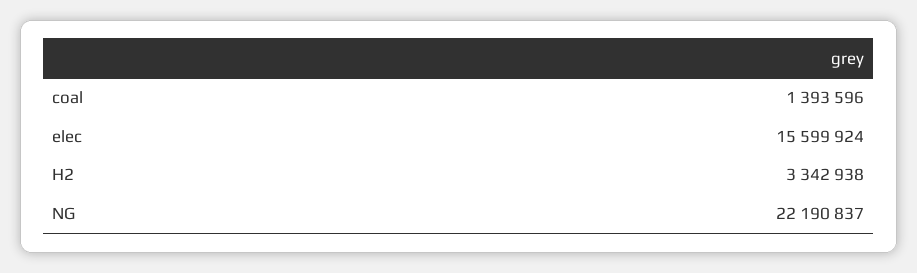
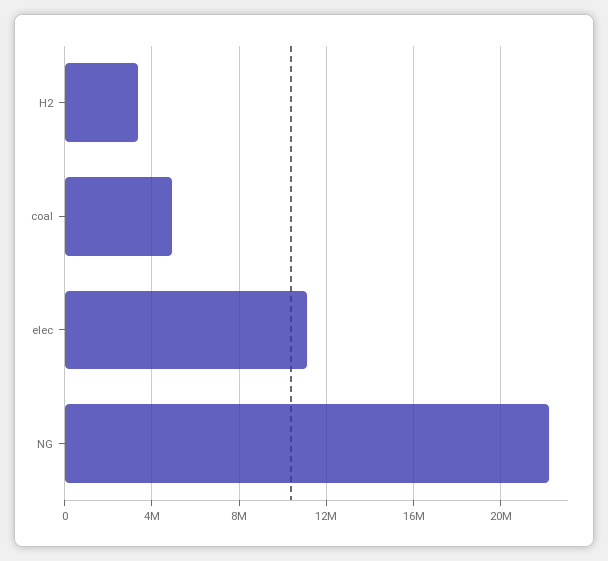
  {
-   "coal": 1393596,
+   "coal": 5000000,
-   "elec": 15599924,
+   "elec": 11000000,
    "H2": 3342938,
    "NG": 22190837
  }

